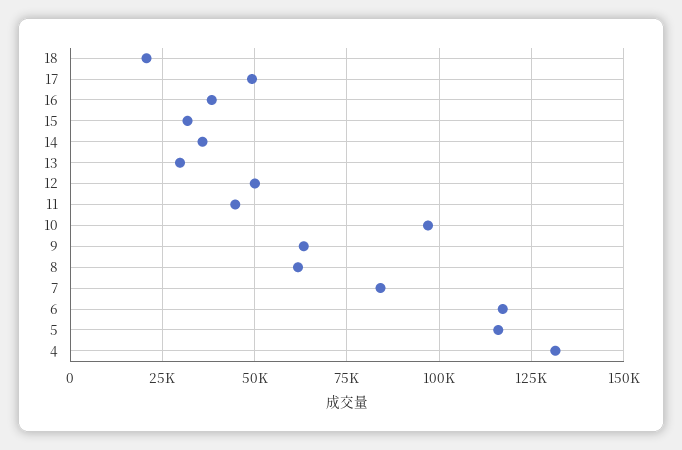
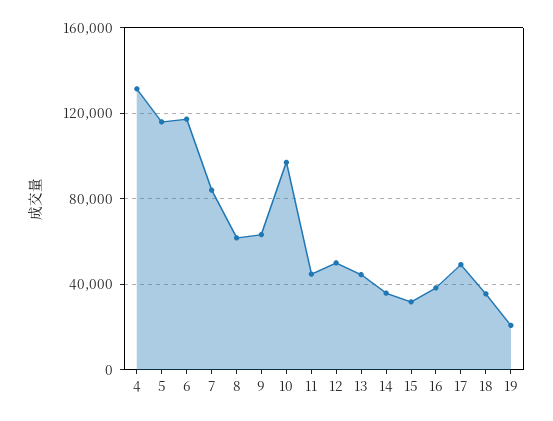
  {
-   "18": 20000,
+   "18": 35000,
    "17": 50000,
    "16": 37500,
    "15": 32500,
    "14": 35000,
-   "13": 30000,
+   "13": 45000,
    "12": 50000,
    "11": 45000,
    "10": 97500,
    "9": 62500,
    "8": 62500,
    "7": 85000,
    "6": 117500,
    "5": 115000,
-   "4": 132500
+   "4": 132500,
+   "19": 20000
  }

